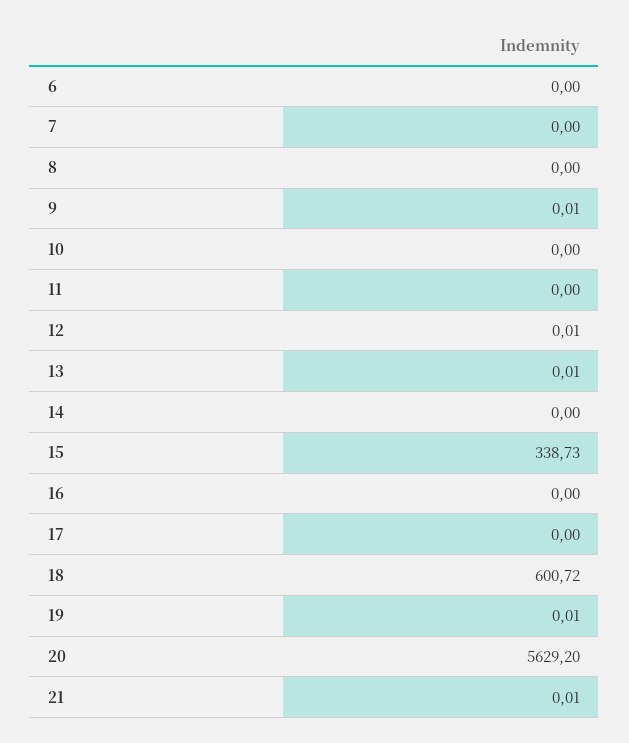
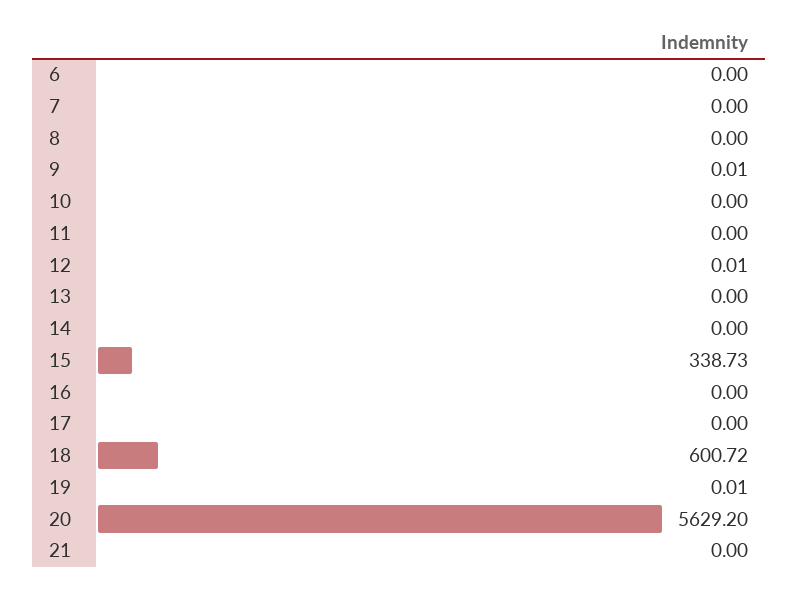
  {
    "6": 0,
    "7": 0,
    "8": 0,
    "9": 0.01,
    "10": 0,
    "11": 0,
    "12": 0.01,
-   "13": 0.01,
+   "13": 0,
    "14": 0,
    "15": 338.73,
    "16": 0,
    "17": 0,
    "18": 600.72,
    "19": 0.01,
    "20": 5629.2,
-   "21": 0.01
+   "21": 0
  }

